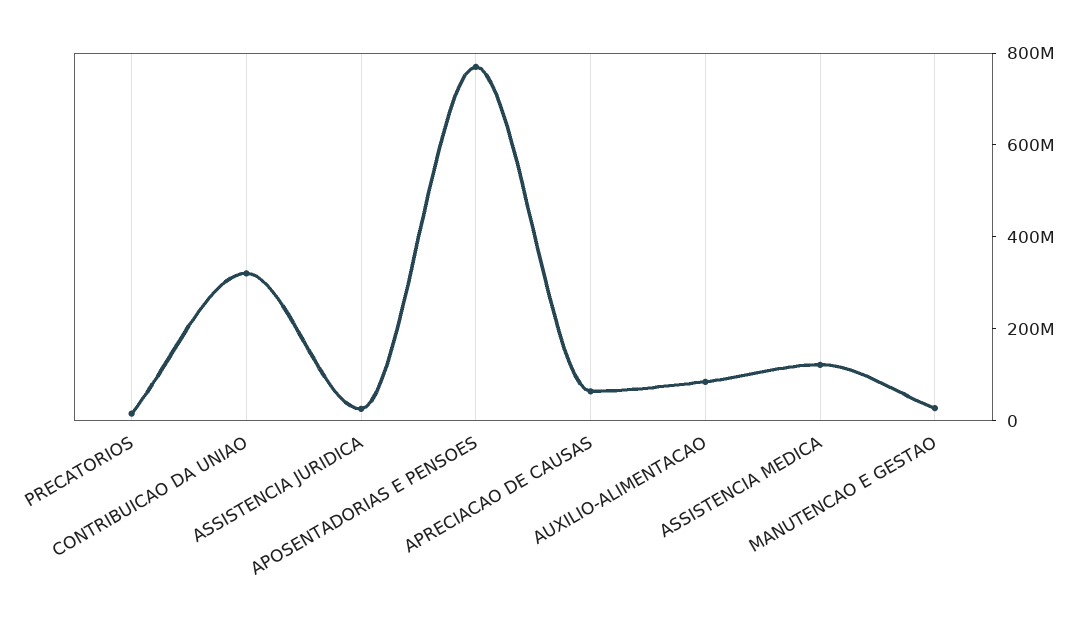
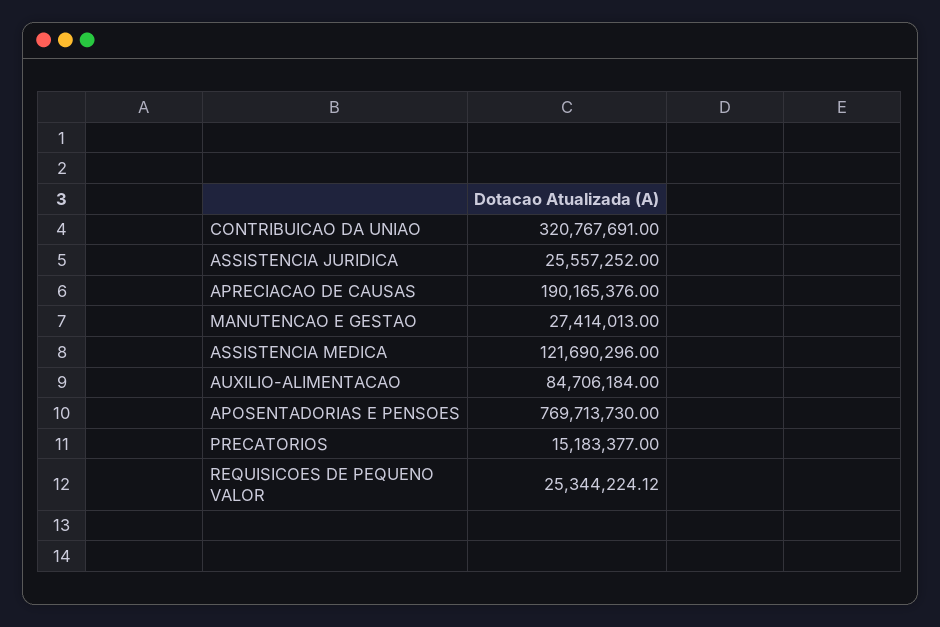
  {
    "PRECATORIOS": 15183377,
    "CONTRIBUICAO DA UNIAO": 320767691,
    "ASSISTENCIA JURIDICA": 25557252,
    "APOSENTADORIAS E PENSOES": 769713730,
-   "APRECIACAO DE CAUSAS": 50000000,
+   "APRECIACAO DE CAUSAS": 190165376,
    "AUXILIO-ALIMENTACAO": 84706184,
    "ASSISTENCIA MEDICA": 121690296,
-   "MANUTENCAO E GESTAO": 27414013
+   "MANUTENCAO E GESTAO": 27414013,
+   "REQUISICOES DE PEQUENO VALOR": 25344224.12
  }

